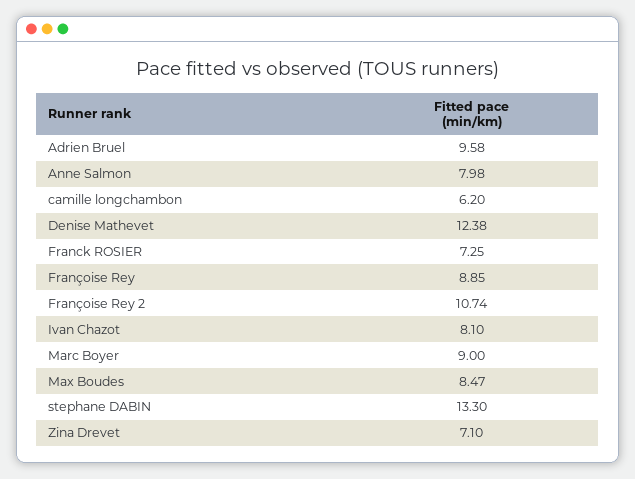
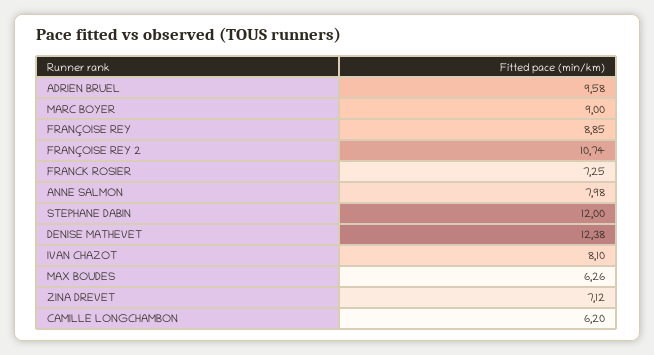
  {
    "Adrien Bruel": 9.58,
    "Anne Salmon": 7.98,
    "camille longchambon": 6.2,
    "Denise Mathevet": 12.38,
    "Franck ROSIER": 7.25,
    "Françoise Rey": 8.85,
    "Françoise Rey 2": 10.74,
    "Ivan Chazot": 8.1,
    "Marc Boyer": 9,
-   "Max Boudes": 8.47,
+   "Max Boudes": 6.26,
-   "stephane DABIN": 13.3,
+   "stephane DABIN": 12,
-   "Zina Drevet": 7.1
+   "Zina Drevet": 7.12
  }

